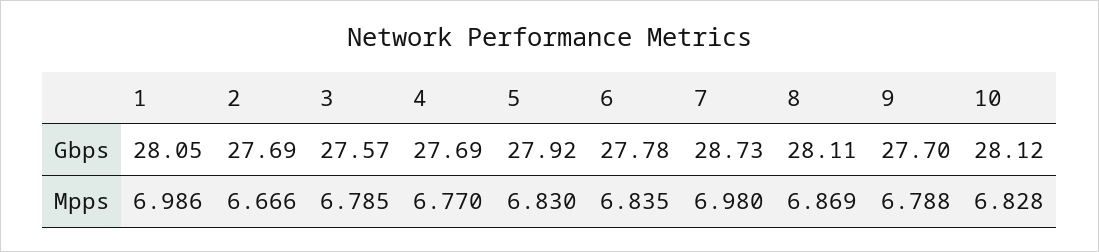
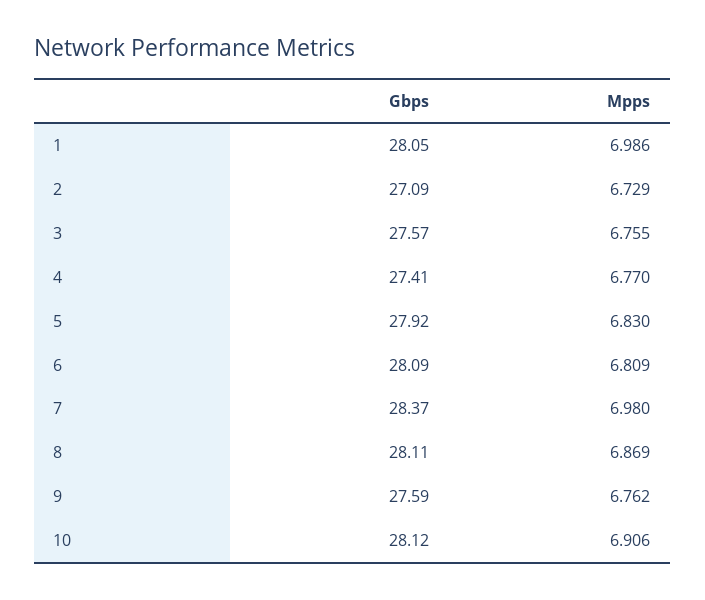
  {
    "1": {
      "Gbps": 28.05,
      "Mpps": 6.986
    },
    "2": {
-     "Gbps": 27.69,
+     "Gbps": 27.09,
-     "Mpps": 6.666
+     "Mpps": 6.729
    },
    "3": {
      "Gbps": 27.57,
-     "Mpps": 6.785
+     "Mpps": 6.755
    },
    "4": {
-     "Gbps": 27.69,
+     "Gbps": 27.41,
      "Mpps": 6.77
    },
    "5": {
      "Gbps": 27.92,
      "Mpps": 6.83
    },
    "6": {
-     "Gbps": 27.78,
+     "Gbps": 28.09,
-     "Mpps": 6.835
+     "Mpps": 6.809
    },
    "7": {
-     "Gbps": 28.73,
+     "Gbps": 28.37,
      "Mpps": 6.98
    },
    "8": {
      "Gbps": 28.11,
      "Mpps": 6.869
    },
    "9": {
-     "Gbps": 27.7,
+     "Gbps": 27.59,
-     "Mpps": 6.788
+     "Mpps": 6.762
    },
    "10": {
      "Gbps": 28.12,
-     "Mpps": 6.828
+     "Mpps": 6.906
    }
  }

